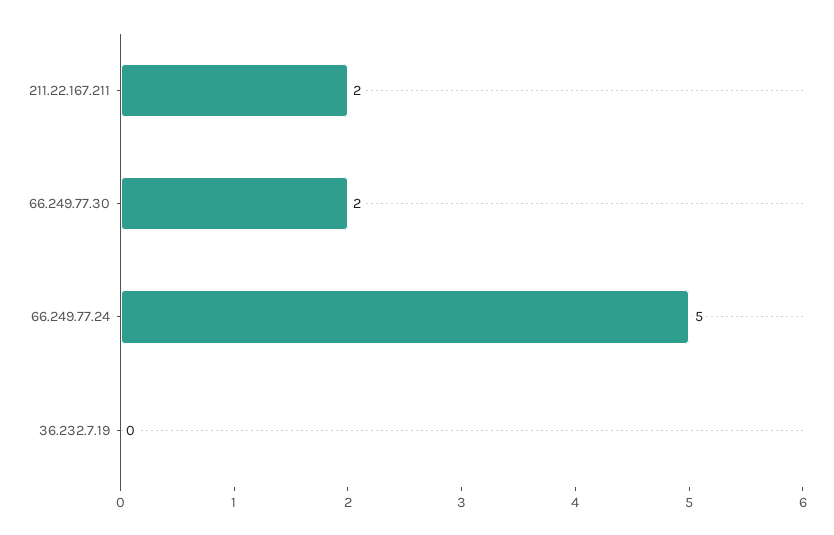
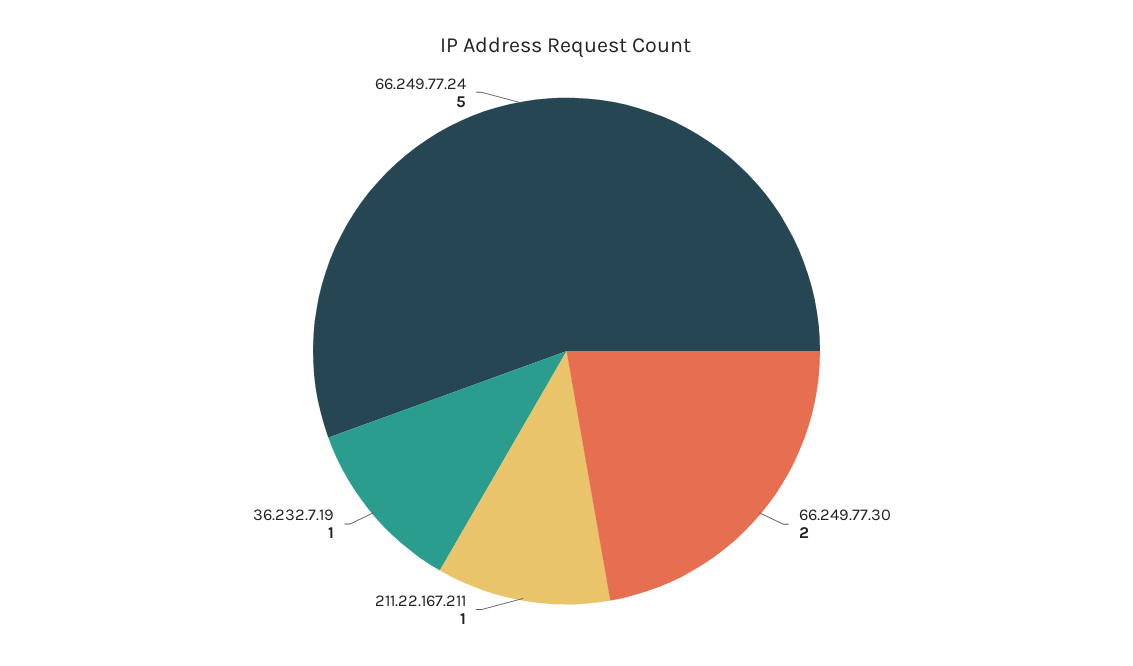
  {
-   "211.22.167.211": 2,
+   "211.22.167.211": 1,
    "66.249.77.30": 2,
    "66.249.77.24": 5,
-   "36.232.7.19": 0
+   "36.232.7.19": 1
  }

